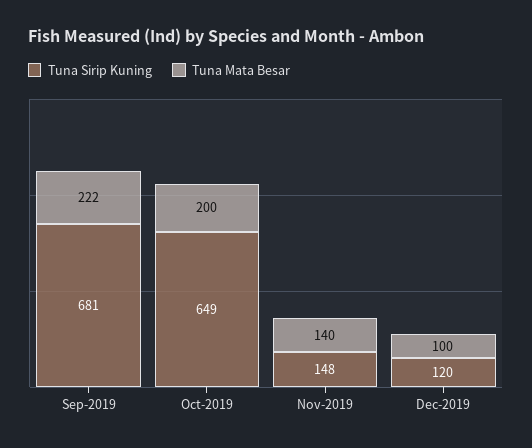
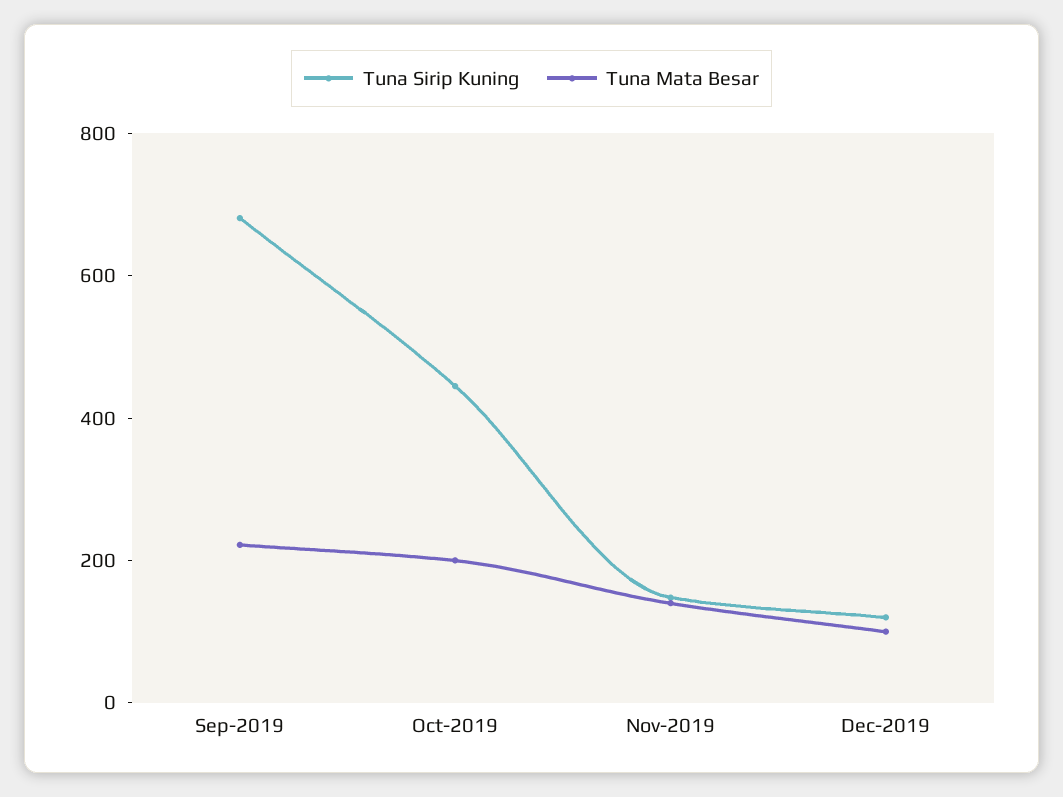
  {
    "Tuna Sirip Kuning": {
      "Sep-2019": 681,
-     "Oct-2019": 649,
+     "Oct-2019": 450,
      "Nov-2019": 148,
      "Dec-2019": 120
    },
    "Tuna Mata Besar": {
      "Sep-2019": 222,
      "Oct-2019": 200,
      "Nov-2019": 140,
      "Dec-2019": 100
    }
  }

